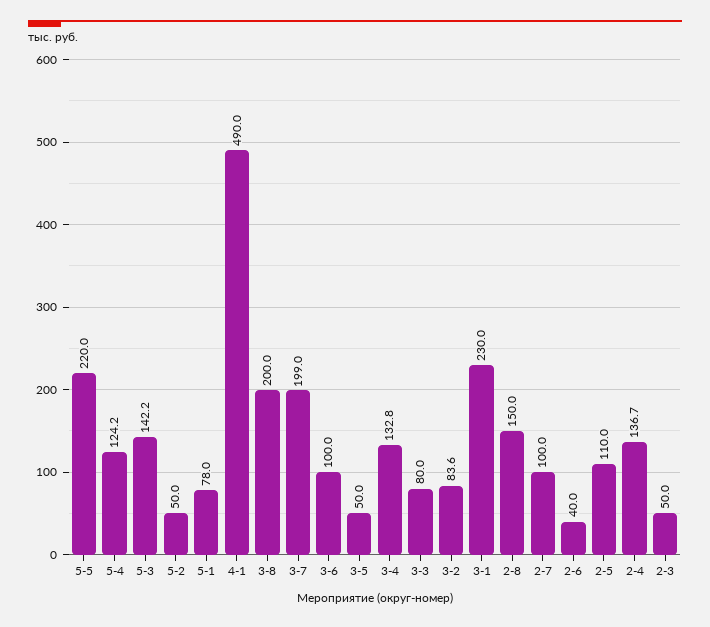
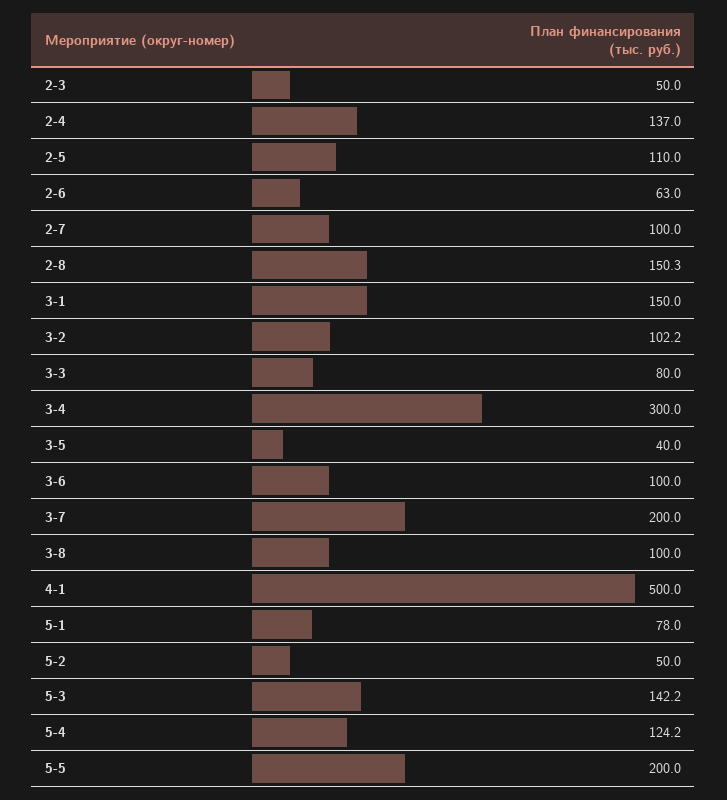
  {
-   "5-5": 220,
+   "5-5": 200,
    "5-4": 124.2,
    "5-3": 142.2,
    "5-2": 50,
    "5-1": 78,
-   "4-1": 490,
+   "4-1": 500,
-   "3-8": 200,
+   "3-8": 100,
-   "3-7": 199,
+   "3-7": 200,
    "3-6": 100,
-   "3-5": 50,
+   "3-5": 40,
-   "3-4": 132.8,
+   "3-4": 300,
    "3-3": 80,
-   "3-2": 83.6,
+   "3-2": 102.2,
-   "3-1": 230,
+   "3-1": 150,
-   "2-8": 150,
+   "2-8": 150.3,
    "2-7": 100,
-   "2-6": 40,
+   "2-6": 63,
    "2-5": 110,
-   "2-4": 136.7,
+   "2-4": 137,
    "2-3": 50
  }

